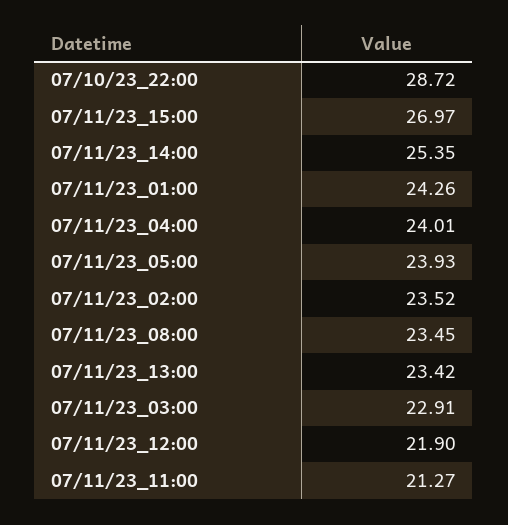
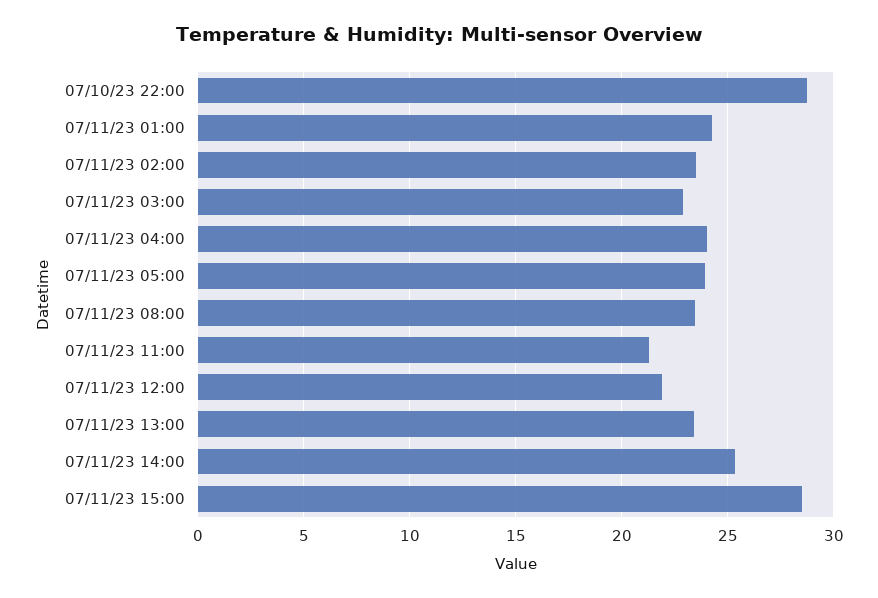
  {
    "07/10/23_22:00": 28.72,
-   "07/11/23_15:00": 26.97,
+   "07/11/23_15:00": 28.5,
    "07/11/23_14:00": 25.35,
    "07/11/23_01:00": 24.26,
    "07/11/23_04:00": 24.01,
    "07/11/23_05:00": 23.93,
    "07/11/23_02:00": 23.52,
    "07/11/23_08:00": 23.45,
    "07/11/23_13:00": 23.42,
    "07/11/23_03:00": 22.91,
    "07/11/23_12:00": 21.9,
    "07/11/23_11:00": 21.27
  }

